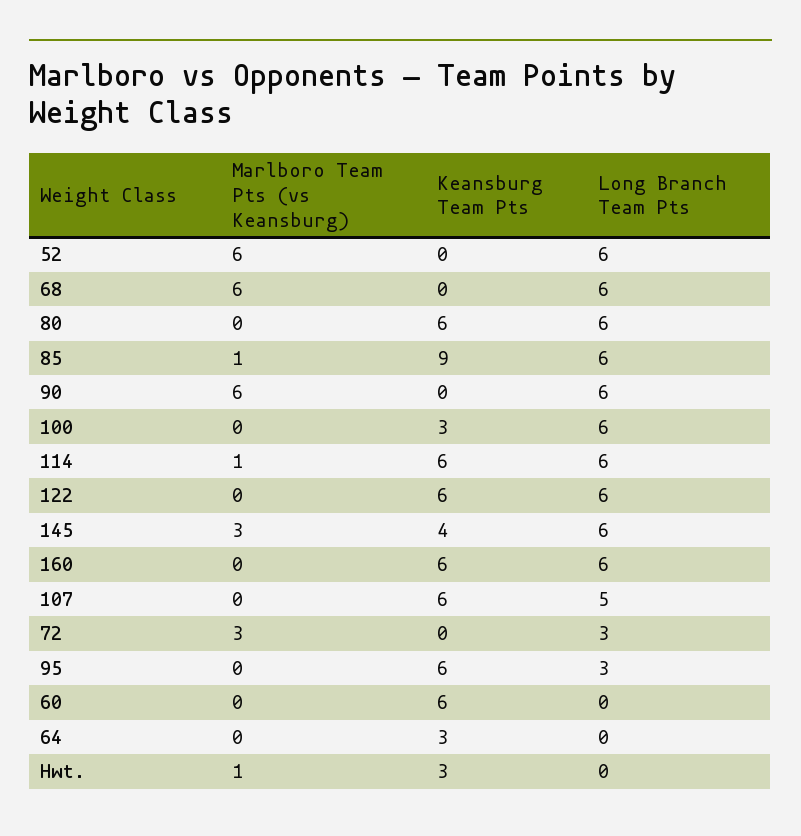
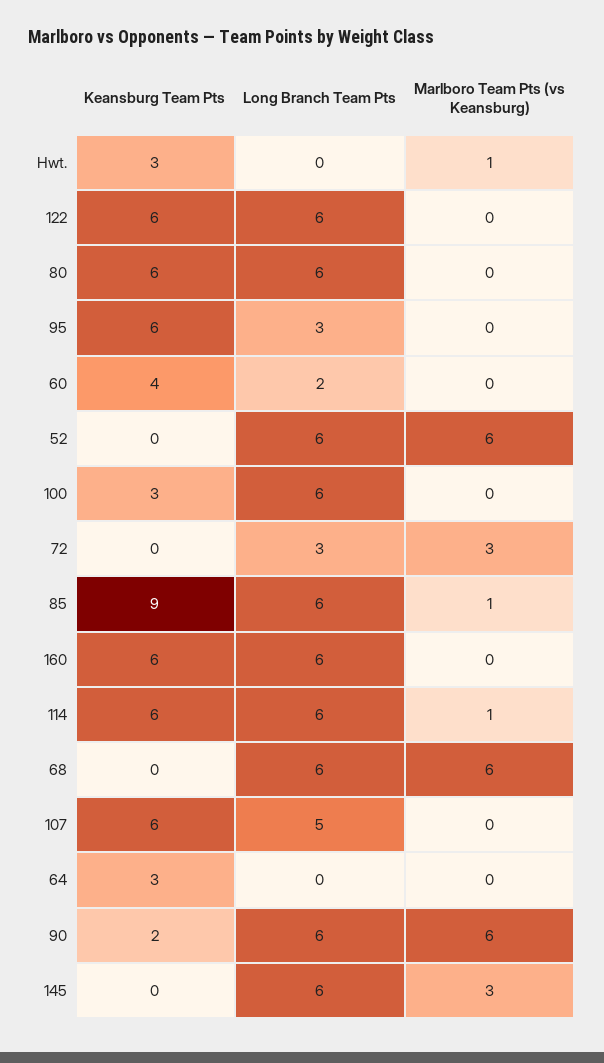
  {
    "Marlboro Team Pts (vs Keansburg)": {
      "52": 6,
      "68": 6,
      "80": 0,
      "85": 1,
      "90": 6,
      "100": 0,
      "114": 1,
      "122": 0,
      "145": 3,
      "160": 0,
      "107": 0,
      "72": 3,
      "95": 0,
      "60": 0,
      "64": 0,
      "Hwt.": 1
    },
    "Keansburg Team Pts": {
      "52": 0,
      "68": 0,
      "80": 6,
      "85": 9,
-     "90": 0,
+     "90": 2,
      "100": 3,
      "114": 6,
      "122": 6,
-     "145": 4,
+     "145": 0,
      "160": 6,
      "107": 6,
      "72": 0,
      "95": 6,
-     "60": 6,
+     "60": 4,
      "64": 3,
      "Hwt.": 3
    },
    "Long Branch Team Pts": {
      "52": 6,
      "68": 6,
      "80": 6,
      "85": 6,
      "90": 6,
      "100": 6,
      "114": 6,
      "122": 6,
      "145": 6,
      "160": 6,
      "107": 5,
      "72": 3,
      "95": 3,
-     "60": 0,
+     "60": 2,
      "64": 0,
      "Hwt.": 0
    }
  }

